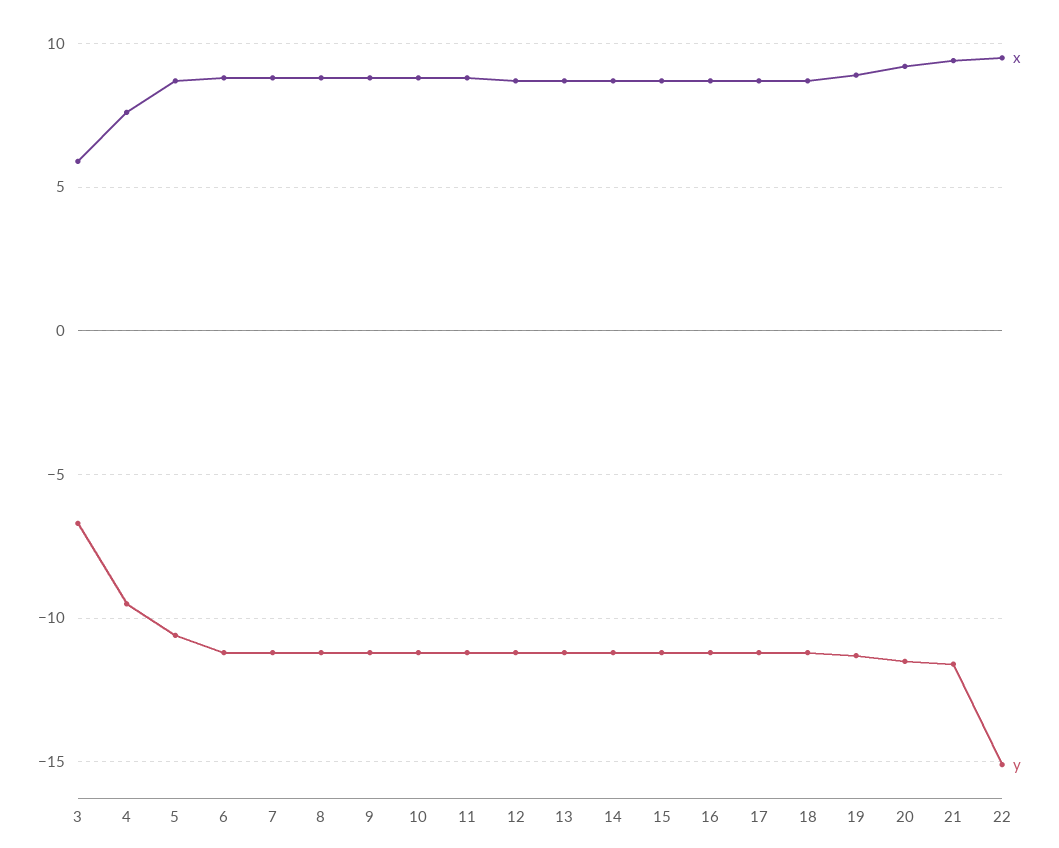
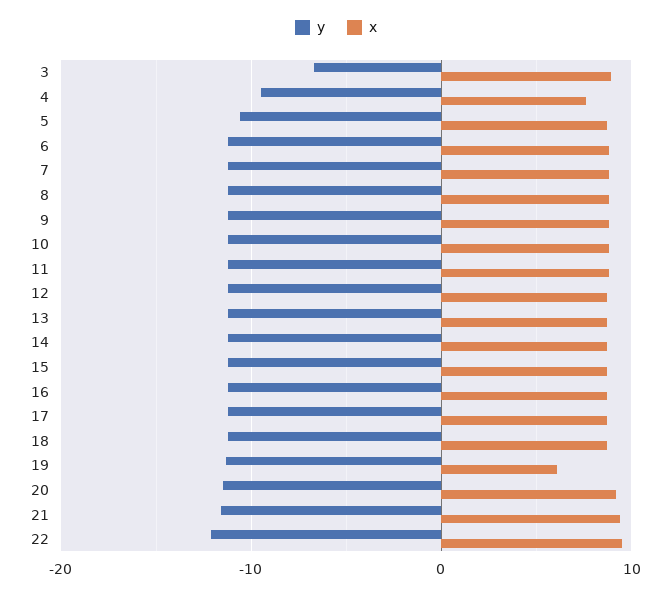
  {
    "x": {
-     "3": 6,
+     "3": 9,
      "4": 7.5,
      "5": 8.5,
      "6": 9,
      "7": 9,
      "8": 9,
      "9": 9,
      "10": 9,
      "11": 9,
      "12": 8.5,
      "13": 8.5,
      "14": 8.5,
      "15": 8.5,
      "16": 8.5,
      "17": 8.5,
      "18": 8.5,
-     "19": 9,
+     "19": 6,
      "20": 9,
      "21": 9.5,
      "22": 9.5
    },
    "y": {
      "3": -6.5,
      "4": -9.5,
      "5": -10.5,
      "6": -11,
      "7": -11,
      "8": -11,
      "9": -11,
      "10": -11,
      "11": -11,
      "12": -11,
      "13": -11,
      "14": -11,
      "15": -11,
      "16": -11,
      "17": -11,
      "18": -11,
      "19": -11.5,
      "20": -11.5,
      "21": -11.5,
-     "22": -15
+     "22": -12
    }
  }

